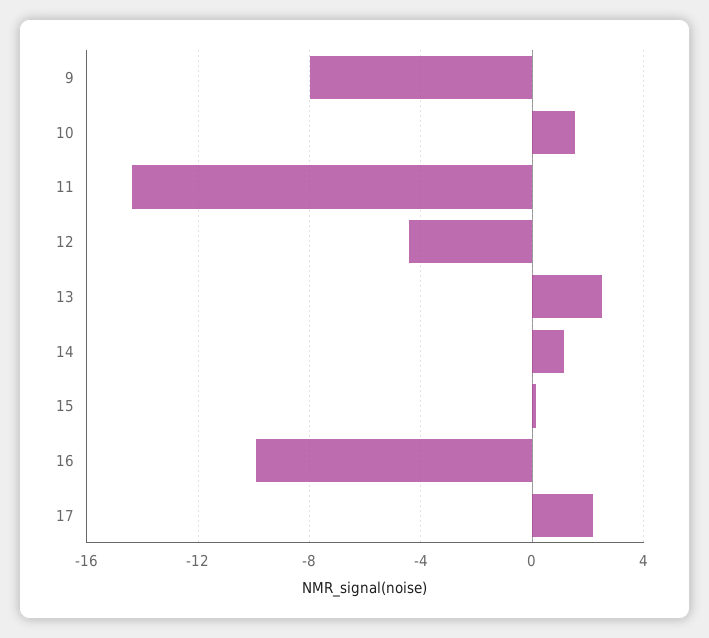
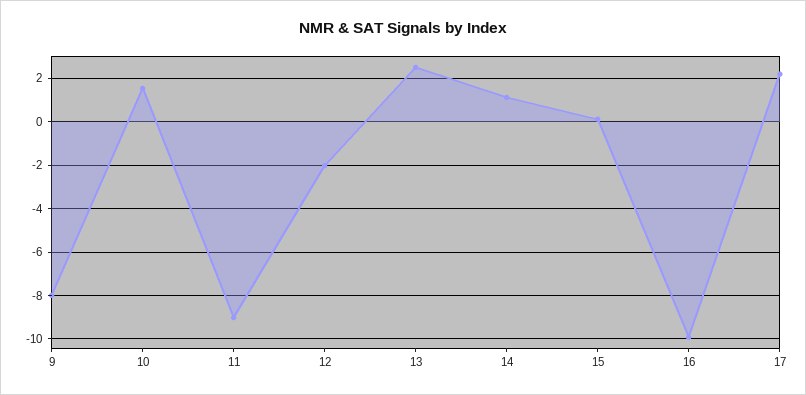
  {
    "9": -8,
    "10": 1.5,
-   "11": -14.5,
+   "11": -9,
-   "12": -4.5,
+   "12": -2,
    "13": 2.5,
    "14": 1,
    "15": 0,
    "16": -10,
    "17": 2
  }

